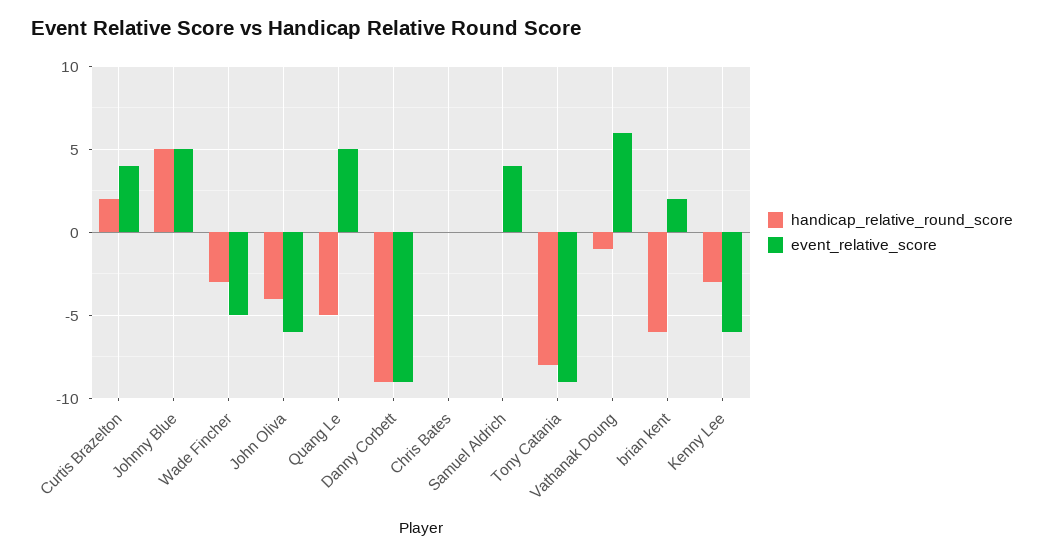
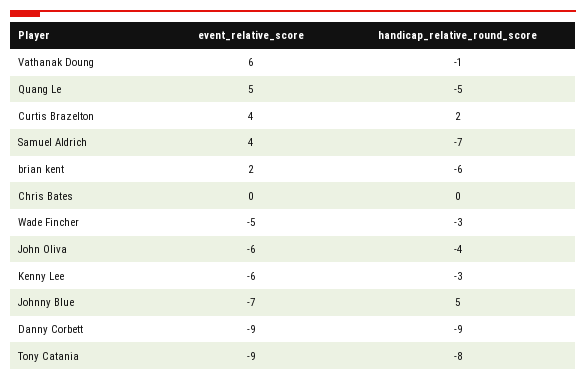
  {
    "handicap_relative_round_score": {
      "Curtis Brazelton": 2,
      "Johnny Blue": 5,
      "Wade Fincher": -3,
      "John Oliva": -4,
      "Quang Le": -5,
      "Danny Corbett": -9,
      "Chris Bates": 0,
-     "Samuel Aldrich": 0,
+     "Samuel Aldrich": -7,
      "Tony Catania": -8,
      "Vathanak Doung": -1,
      "brian kent": -6,
      "Kenny Lee": -3
    },
    "event_relative_score": {
      "Curtis Brazelton": 4,
-     "Johnny Blue": 5,
+     "Johnny Blue": -7,
      "Wade Fincher": -5,
      "John Oliva": -6,
      "Quang Le": 5,
      "Danny Corbett": -9,
      "Chris Bates": 0,
      "Samuel Aldrich": 4,
      "Tony Catania": -9,
      "Vathanak Doung": 6,
      "brian kent": 2,
      "Kenny Lee": -6
    }
  }

